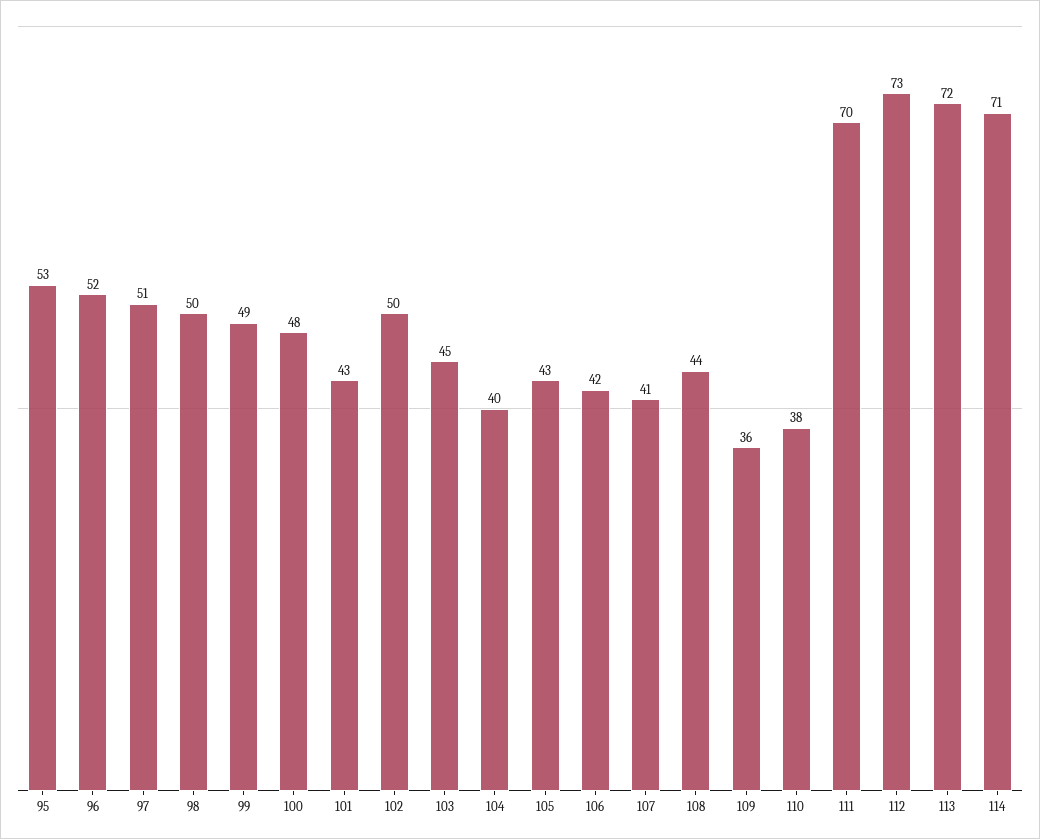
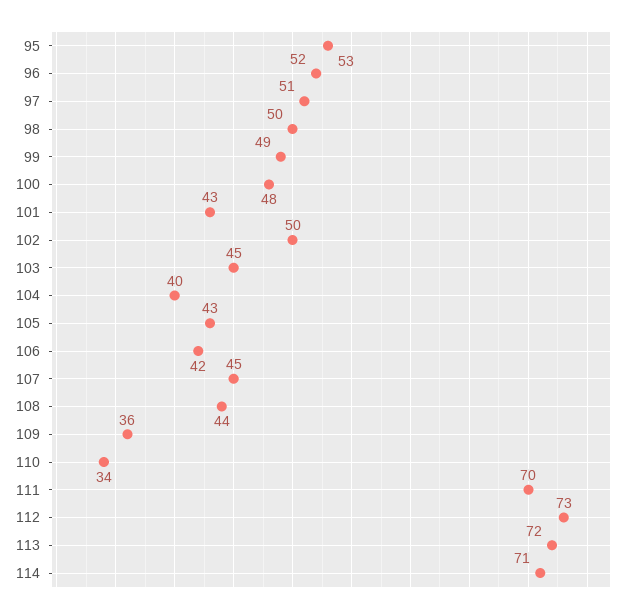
  {
    "95": 53,
    "96": 52,
    "97": 51,
    "98": 50,
    "99": 49,
    "100": 48,
    "101": 43,
    "102": 50,
    "103": 45,
    "104": 40,
    "105": 43,
    "106": 42,
-   "107": 41,
+   "107": 45,
    "108": 44,
    "109": 36,
-   "110": 38,
+   "110": 34,
    "111": 70,
    "112": 73,
    "113": 72,
    "114": 71
  }

